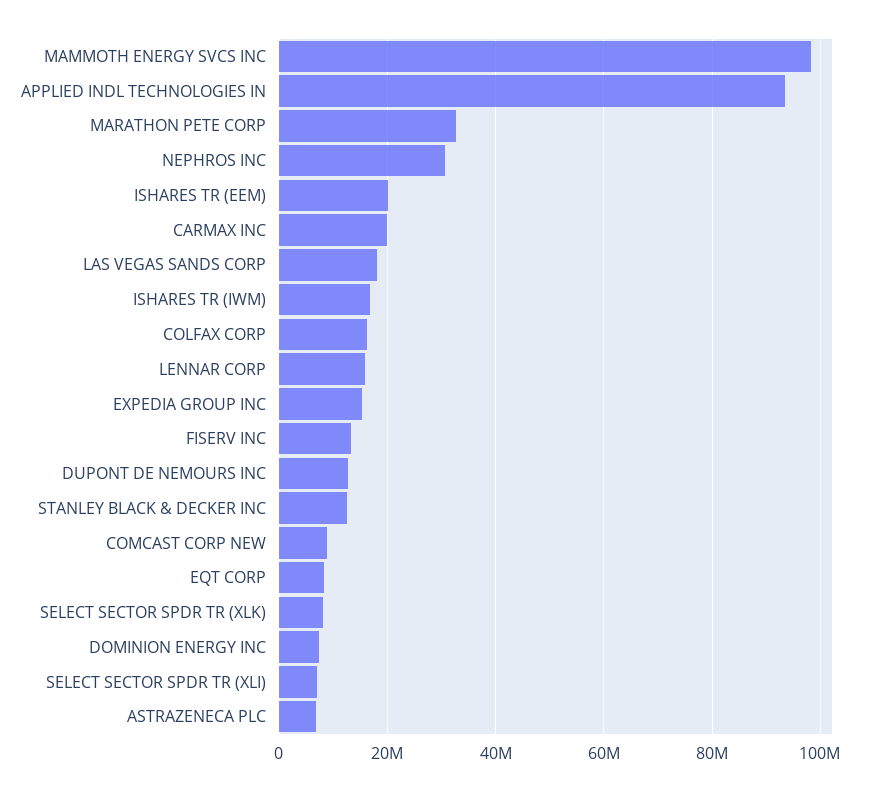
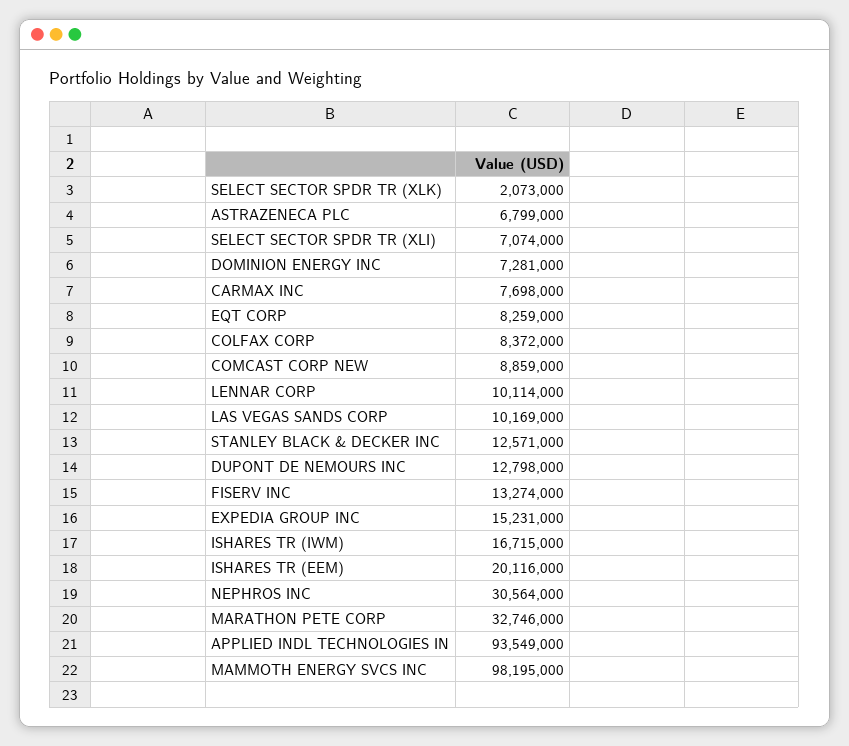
  {
    "MAMMOTH ENERGY SVCS INC": 98195000,
    "APPLIED INDL TECHNOLOGIES IN": 93549000,
    "MARATHON PETE CORP": 32746000,
    "NEPHROS INC": 30564000,
    "ISHARES TR (EEM)": 20116000,
-   "CARMAX INC": 20000000,
+   "CARMAX INC": 7698000,
-   "LAS VEGAS SANDS CORP": 18000000,
+   "LAS VEGAS SANDS CORP": 10169000,
    "ISHARES TR (IWM)": 16715000,
-   "COLFAX CORP": 16000000,
+   "COLFAX CORP": 8372000,
-   "LENNAR CORP": 16000000,
+   "LENNAR CORP": 10114000,
    "EXPEDIA GROUP INC": 15231000,
    "FISERV INC": 13274000,
    "DUPONT DE NEMOURS INC": 12798000,
    "STANLEY BLACK & DECKER INC": 12571000,
    "COMCAST CORP NEW": 8859000,
    "EQT CORP": 8259000,
-   "SELECT SECTOR SPDR TR (XLK)": 8000000,
+   "SELECT SECTOR SPDR TR (XLK)": 2073000,
    "DOMINION ENERGY INC": 7281000,
    "SELECT SECTOR SPDR TR (XLI)": 7074000,
    "ASTRAZENECA PLC": 6799000
  }

